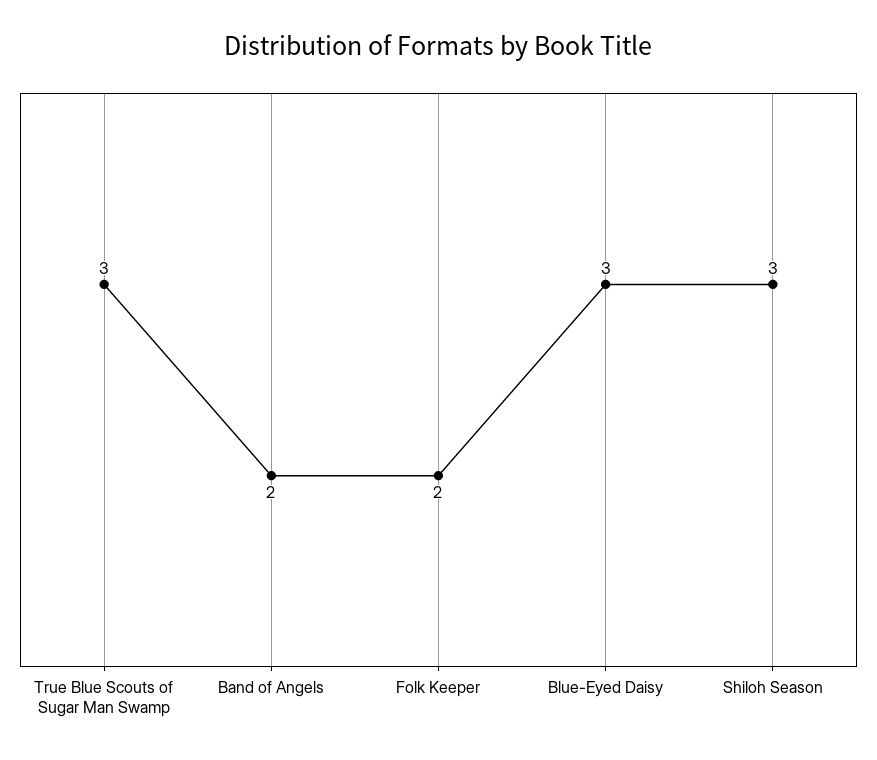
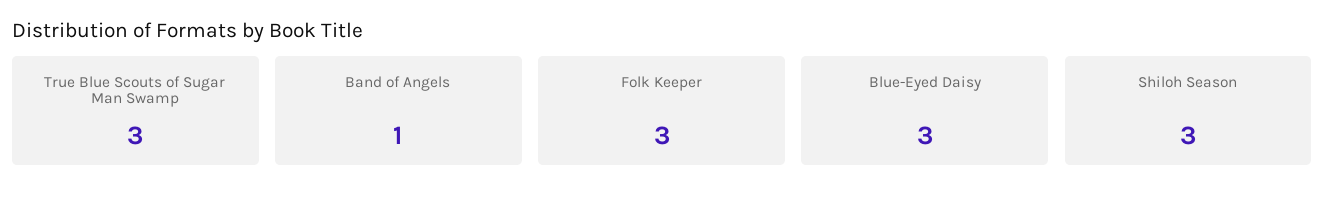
  {
    "True Blue Scouts of Sugar Man Swamp": 3,
-   "Band of Angels": 2,
+   "Band of Angels": 1,
-   "Folk Keeper": 2,
+   "Folk Keeper": 3,
    "Blue-Eyed Daisy": 3,
    "Shiloh Season": 3
  }

